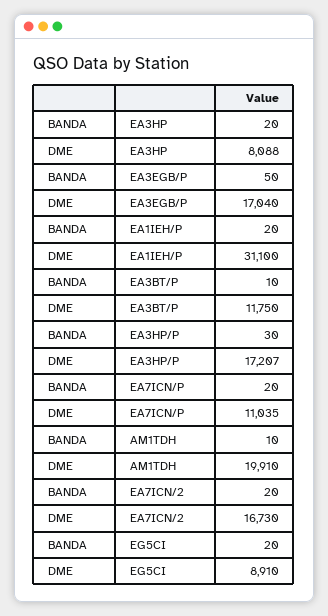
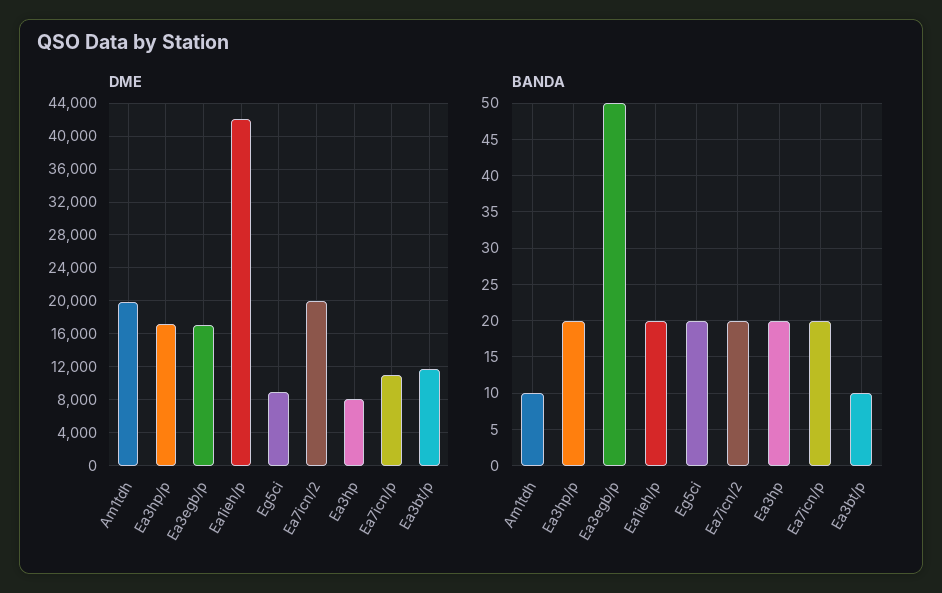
  {
    "BANDA": {
      "EA3HP": 20,
      "EA3EGB/P": 50,
      "EA1IEH/P": 20,
      "EA3BT/P": 10,
-     "EA3HP/P": 30,
+     "EA3HP/P": 20,
      "EA7ICN/P": 20,
      "AM1TDH": 10,
      "EA7ICN/2": 20,
      "EG5CI": 20
    },
    "DME": {
      "EA3HP": 8088,
      "EA3EGB/P": 17040,
-     "EA1IEH/P": 31100,
+     "EA1IEH/P": 42000,
      "EA3BT/P": 11750,
      "EA3HP/P": 17207,
      "EA7ICN/P": 11035,
      "AM1TDH": 19910,
-     "EA7ICN/2": 16730,
+     "EA7ICN/2": 20000,
      "EG5CI": 8910
    }
  }

